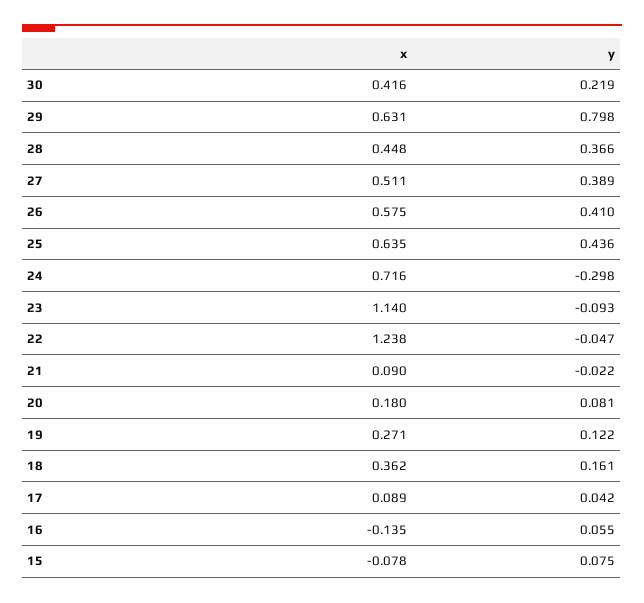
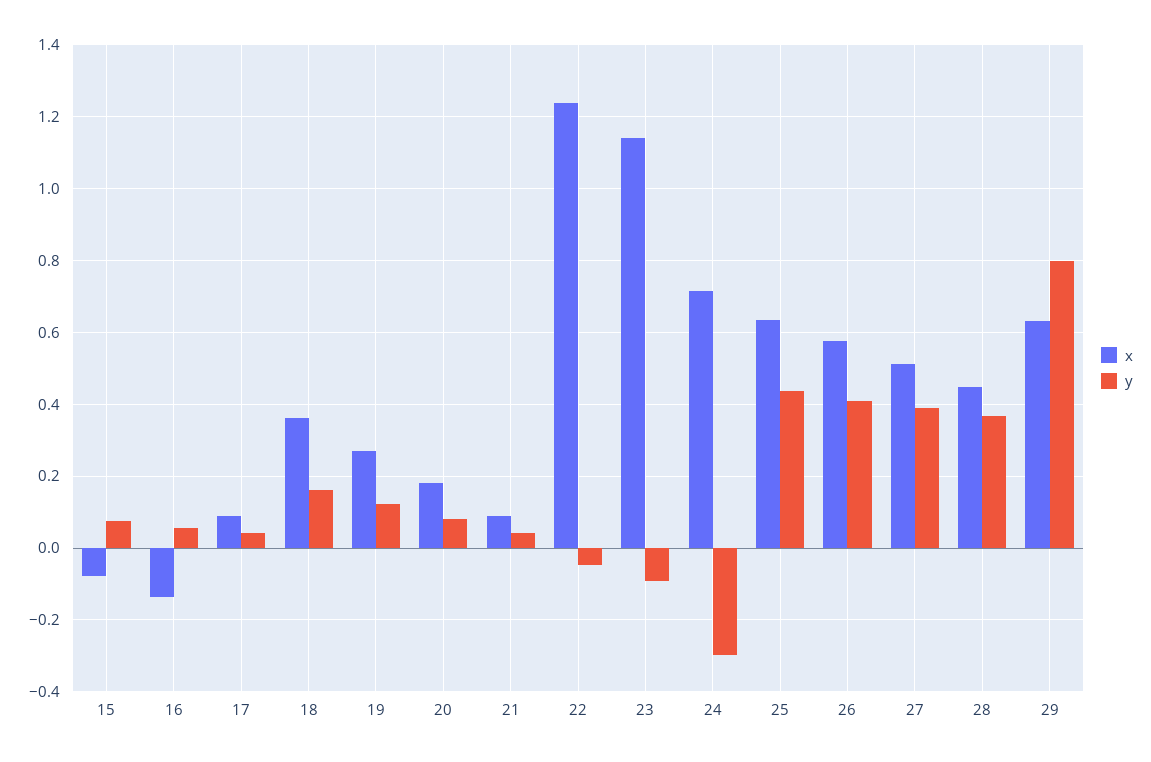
  {
    "x": {
-     "30": 0.416,
      "29": 0.631,
      "28": 0.448,
      "27": 0.511,
      "26": 0.575,
      "25": 0.635,
      "24": 0.716,
      "23": 1.14,
      "22": 1.238,
      "21": 0.09,
      "20": 0.18,
      "19": 0.271,
      "18": 0.362,
      "17": 0.089,
      "16": -0.135,
      "15": -0.078
    },
    "y": {
-     "30": 0.219,
      "29": 0.798,
      "28": 0.366,
      "27": 0.389,
      "26": 0.41,
      "25": 0.436,
      "24": -0.298,
      "23": -0.093,
      "22": -0.047,
-     "21": -0.022,
+     "21": 0.04,
      "20": 0.081,
      "19": 0.122,
      "18": 0.161,
      "17": 0.042,
      "16": 0.055,
      "15": 0.075
    }
  }

